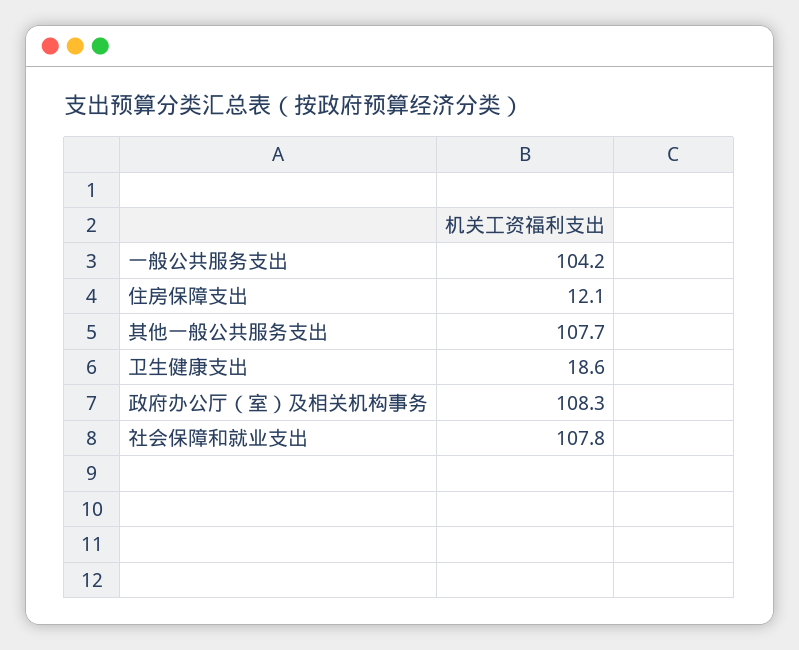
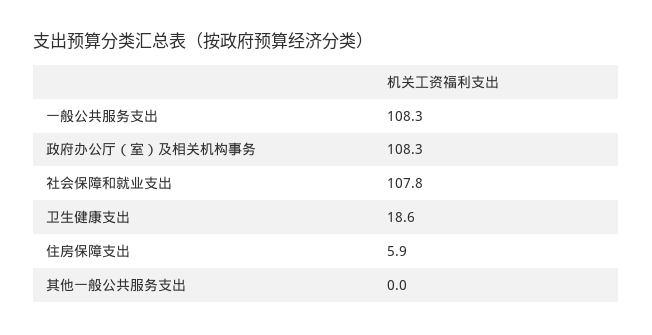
  {
-   "一般公共服务支出": 104.2,
+   "一般公共服务支出": 108.3,
-   "住房保障支出": 12.1,
+   "住房保障支出": 5.9,
-   "其他一般公共服务支出": 107.7,
+   "其他一般公共服务支出": 0,
    "卫生健康支出": 18.6,
    "政府办公厅（室）及相关机构事务": 108.3,
    "社会保障和就业支出": 107.8
  }

